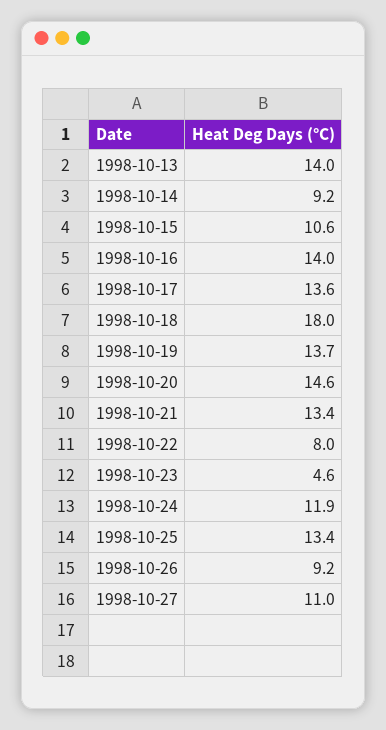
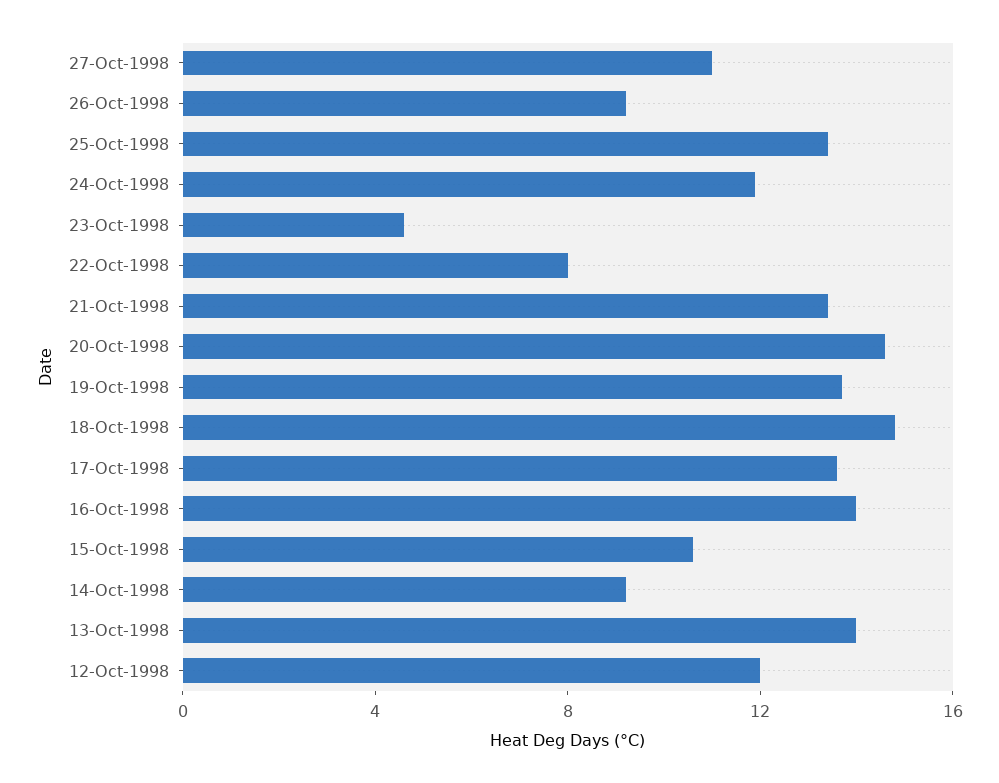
  {
    "1998-10-13": 14,
    "1998-10-14": 9.2,
    "1998-10-15": 10.6,
    "1998-10-16": 14,
    "1998-10-17": 13.6,
-   "1998-10-18": 18,
+   "1998-10-18": 15,
    "1998-10-19": 13.7,
    "1998-10-20": 14.6,
    "1998-10-21": 13.4,
    "1998-10-22": 8,
    "1998-10-23": 4.6,
    "1998-10-24": 11.9,
    "1998-10-25": 13.4,
    "1998-10-26": 9.2,
-   "1998-10-27": 11
+   "1998-10-27": 11,
+   "12-Oct-1998": 12
  }

